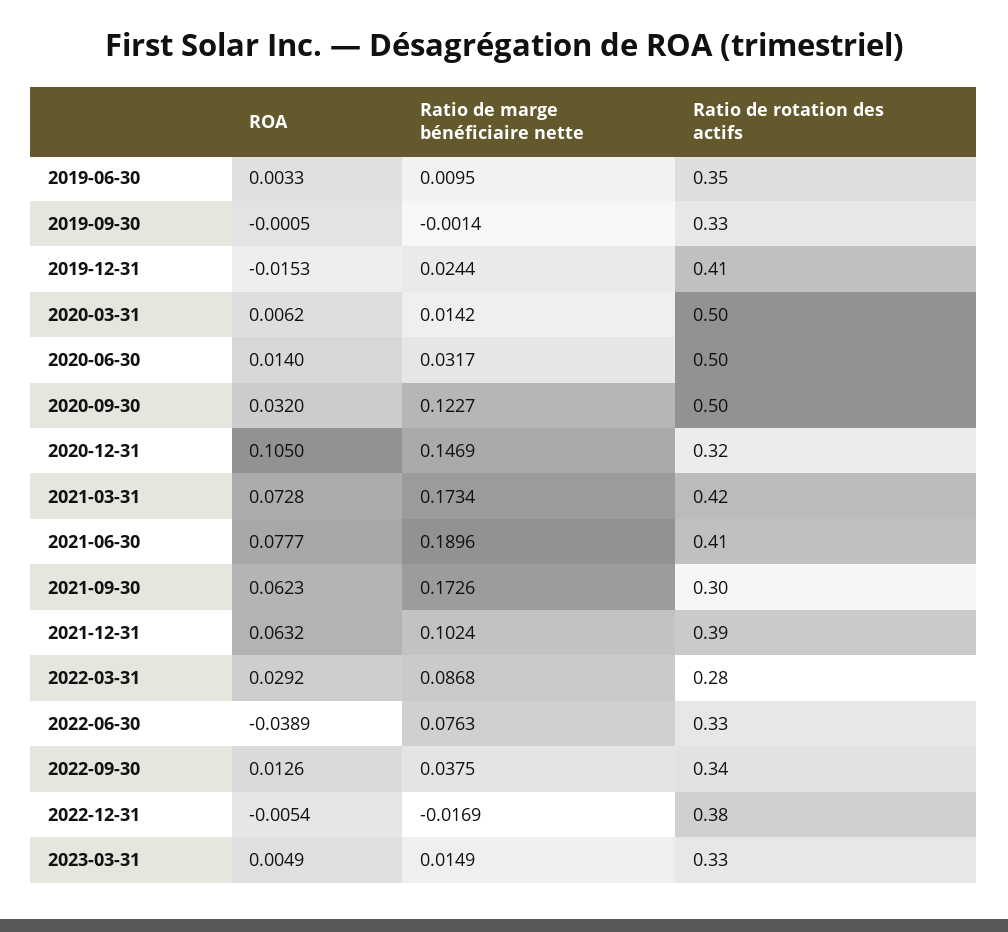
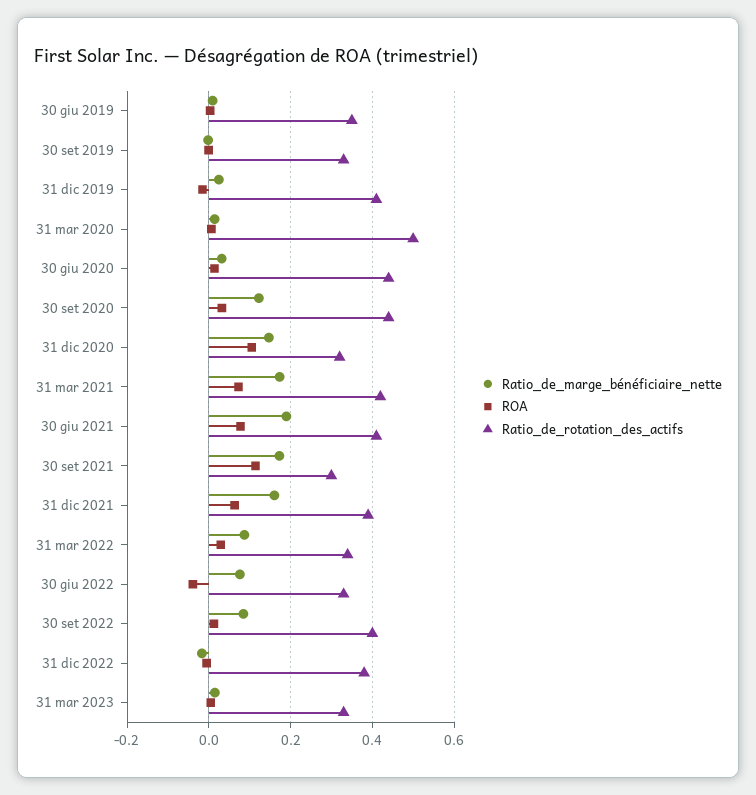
  {
    "ROA": {
      "2019-06-30": 0.0033,
      "2019-09-30": -0.0005,
      "2019-12-31": -0.0153,
      "2020-03-31": 0.0062,
      "2020-06-30": 0.014,
      "2020-09-30": 0.032,
      "2020-12-31": 0.105,
      "2021-03-31": 0.0728,
      "2021-06-30": 0.0777,
-     "2021-09-30": 0.0623,
+     "2021-09-30": 0.12,
      "2021-12-31": 0.0632,
      "2022-03-31": 0.0292,
      "2022-06-30": -0.0389,
      "2022-09-30": 0.0126,
      "2022-12-31": -0.0054,
      "2023-03-31": 0.0049
    },
    "Ratio de marge bénéficiaire nette": {
      "2019-06-30": 0.0095,
      "2019-09-30": -0.0014,
      "2019-12-31": 0.0244,
      "2020-03-31": 0.0142,
      "2020-06-30": 0.0317,
      "2020-09-30": 0.1227,
      "2020-12-31": 0.1469,
      "2021-03-31": 0.1734,
      "2021-06-30": 0.1896,
      "2021-09-30": 0.1726,
-     "2021-12-31": 0.1024,
+     "2021-12-31": 0.16,
      "2022-03-31": 0.0868,
      "2022-06-30": 0.0763,
-     "2022-09-30": 0.0375,
+     "2022-09-30": 0.08,
      "2022-12-31": -0.0169,
      "2023-03-31": 0.0149
    },
    "Ratio de rotation des actifs": {
      "2019-06-30": 0.35,
      "2019-09-30": 0.33,
      "2019-12-31": 0.41,
      "2020-03-31": 0.5,
-     "2020-06-30": 0.5,
+     "2020-06-30": 0.44,
-     "2020-09-30": 0.5,
+     "2020-09-30": 0.44,
      "2020-12-31": 0.32,
      "2021-03-31": 0.42,
      "2021-06-30": 0.41,
      "2021-09-30": 0.3,
      "2021-12-31": 0.39,
-     "2022-03-31": 0.28,
+     "2022-03-31": 0.34,
      "2022-06-30": 0.33,
-     "2022-09-30": 0.34,
+     "2022-09-30": 0.4,
      "2022-12-31": 0.38,
      "2023-03-31": 0.33
    }
  }

